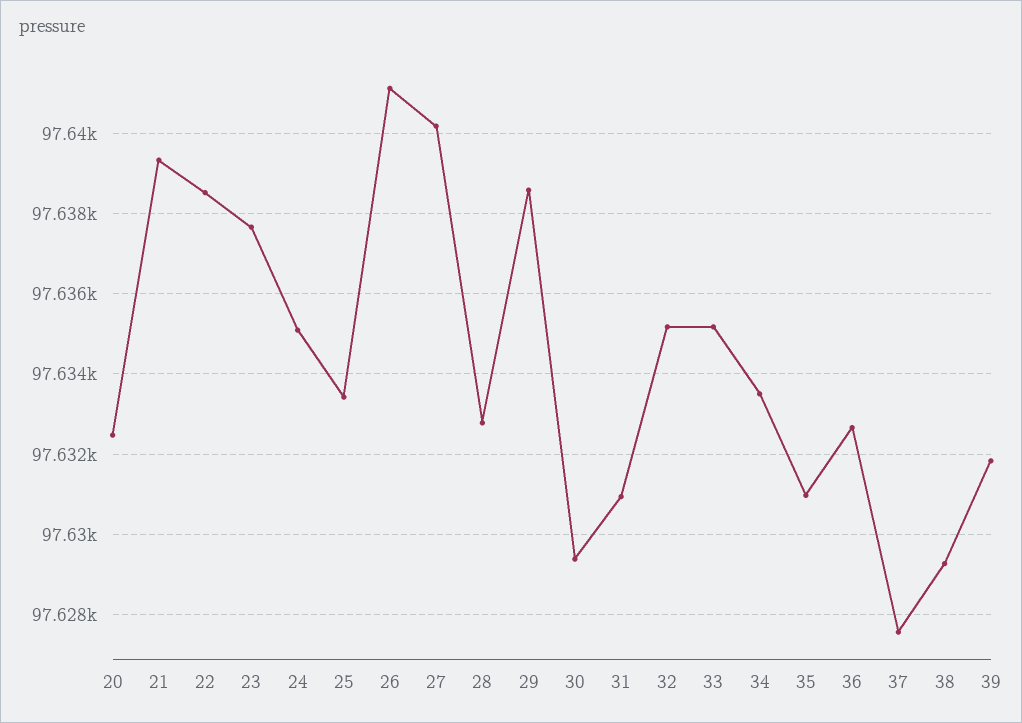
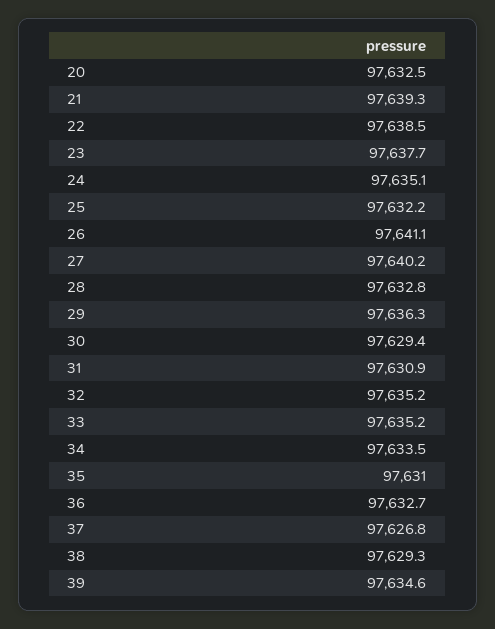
  {
    "20": 97632.5,
    "21": 97639.3,
    "22": 97638.5,
    "23": 97637.7,
    "24": 97635.1,
-   "25": 97633.4,
+   "25": 97632.2,
    "26": 97641.1,
    "27": 97640.2,
    "28": 97632.8,
-   "29": 97638.6,
+   "29": 97636.3,
    "30": 97629.4,
    "31": 97630.9,
    "32": 97635.2,
    "33": 97635.2,
    "34": 97633.5,
    "35": 97631,
    "36": 97632.7,
-   "37": 97627.6,
+   "37": 97626.8,
    "38": 97629.3,
-   "39": 97631.8
+   "39": 97634.6
  }

